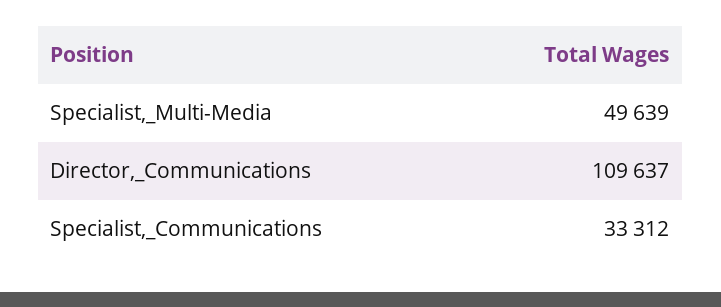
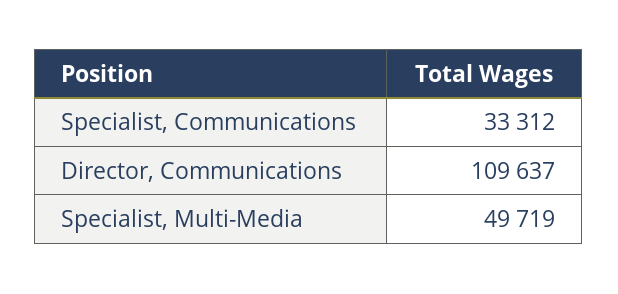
  {
-   "Specialist,_Multi-Media": 49639,
+   "Specialist,_Multi-Media": 49719,
    "Director,_Communications": 109637,
    "Specialist,_Communications": 33312
  }

